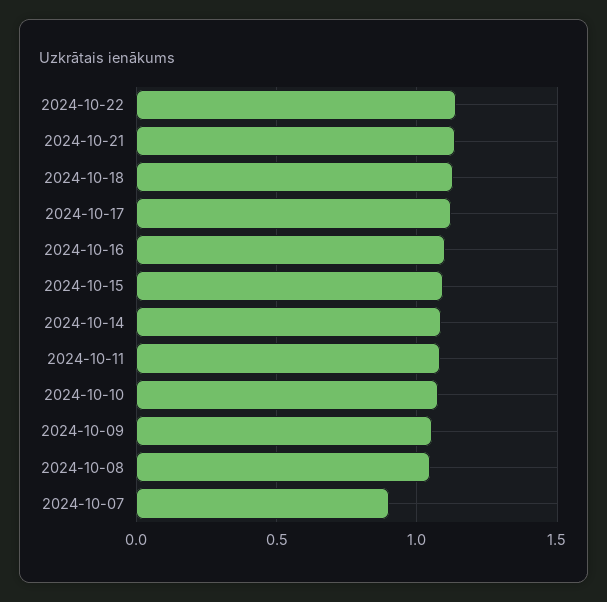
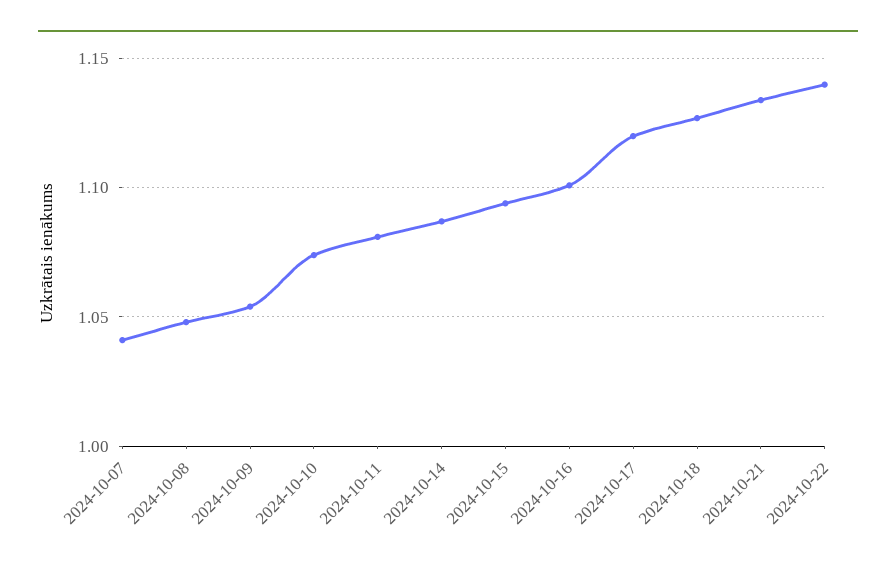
  {
    "2024-10-22": 1.14,
    "2024-10-21": 1.135,
    "2024-10-18": 1.125,
    "2024-10-17": 1.12,
    "2024-10-16": 1.1,
    "2024-10-15": 1.095,
    "2024-10-14": 1.085,
    "2024-10-11": 1.08,
    "2024-10-10": 1.075,
    "2024-10-09": 1.055,
    "2024-10-08": 1.05,
-   "2024-10-07": 0.9
+   "2024-10-07": 1.04
  }

